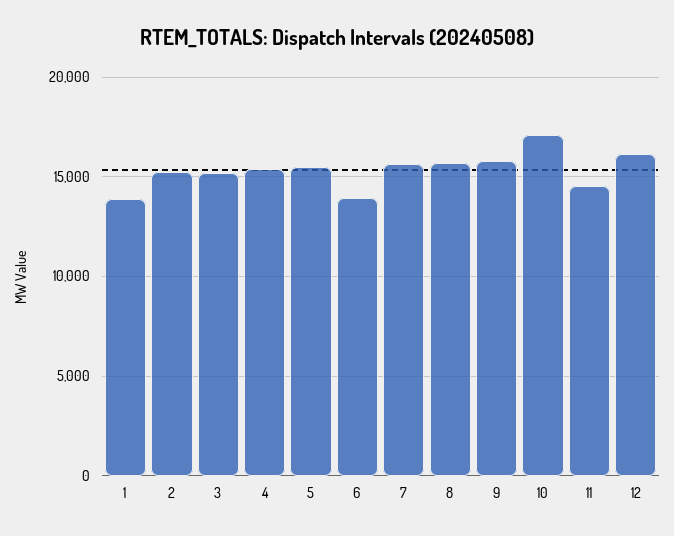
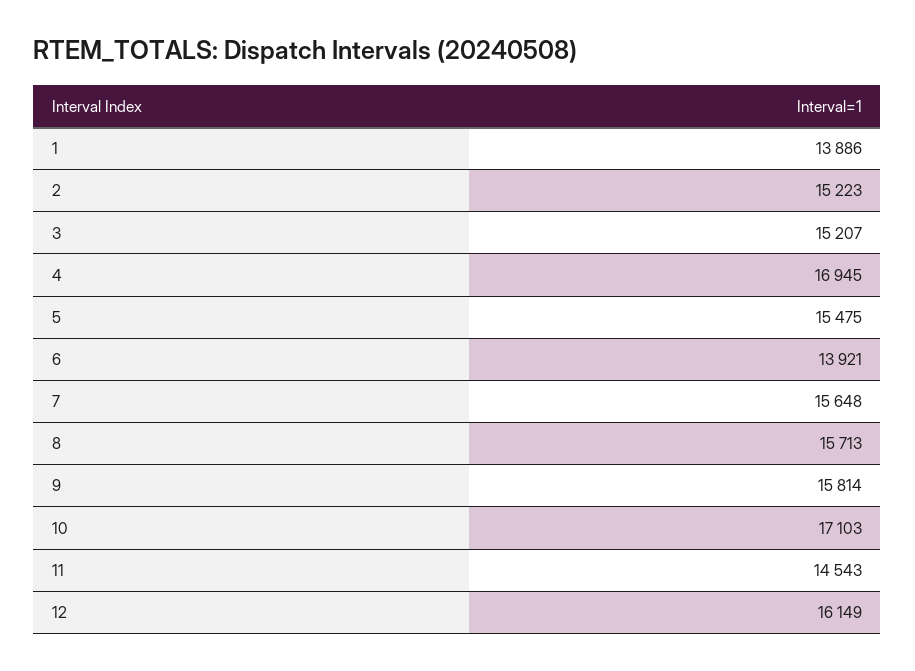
  {
    "1": 13886,
    "2": 15223,
    "3": 15207,
-   "4": 15500,
+   "4": 16945,
    "5": 15475,
    "6": 13921,
    "7": 15648,
    "8": 15713,
    "9": 15814,
    "10": 17103,
    "11": 14543,
    "12": 16149
  }

